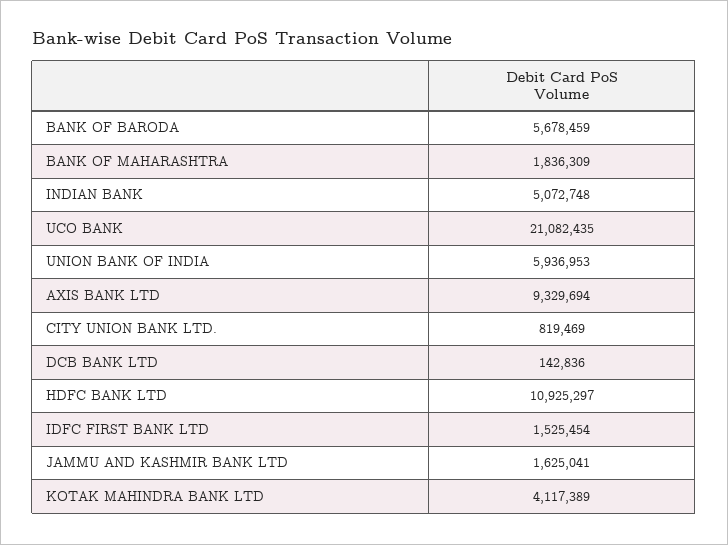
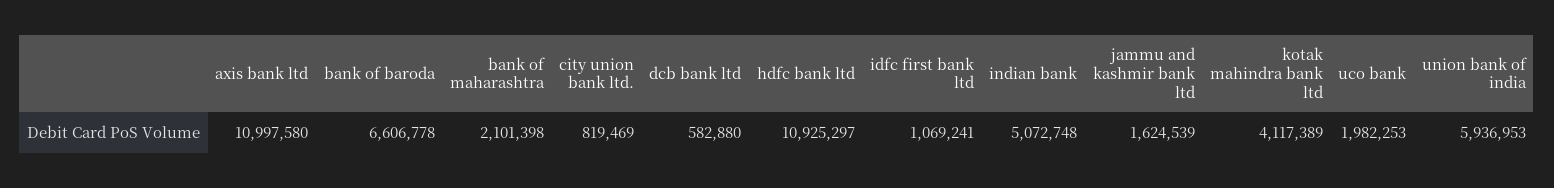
  {
-   "BANK OF BARODA": 5678459,
+   "BANK OF BARODA": 6606778,
-   "BANK OF MAHARASHTRA": 1836309,
+   "BANK OF MAHARASHTRA": 2101398,
    "INDIAN BANK": 5072748,
-   "UCO BANK": 21082435,
+   "UCO BANK": 1982253,
    "UNION BANK OF INDIA": 5936953,
-   "AXIS BANK LTD": 9329694,
+   "AXIS BANK LTD": 10997580,
    "CITY UNION BANK LTD.": 819469,
-   "DCB BANK LTD": 142836,
+   "DCB BANK LTD": 582880,
    "HDFC BANK LTD": 10925297,
-   "IDFC FIRST BANK LTD": 1525454,
+   "IDFC FIRST BANK LTD": 1069241,
-   "JAMMU AND KASHMIR BANK LTD": 1625041,
+   "JAMMU AND KASHMIR BANK LTD": 1624539,
    "KOTAK MAHINDRA BANK LTD": 4117389
  }

